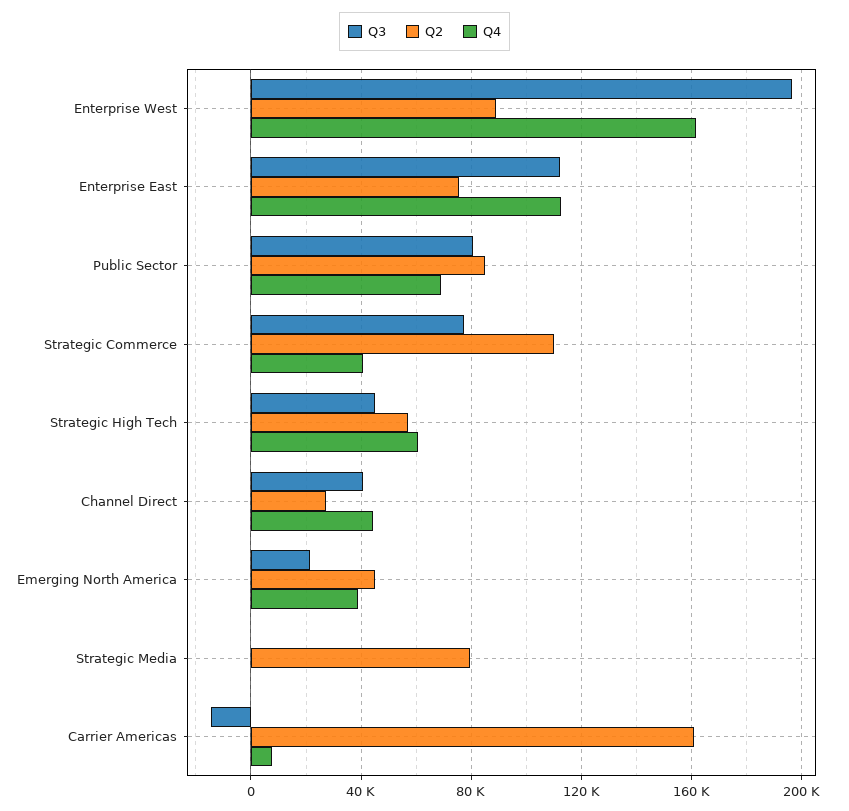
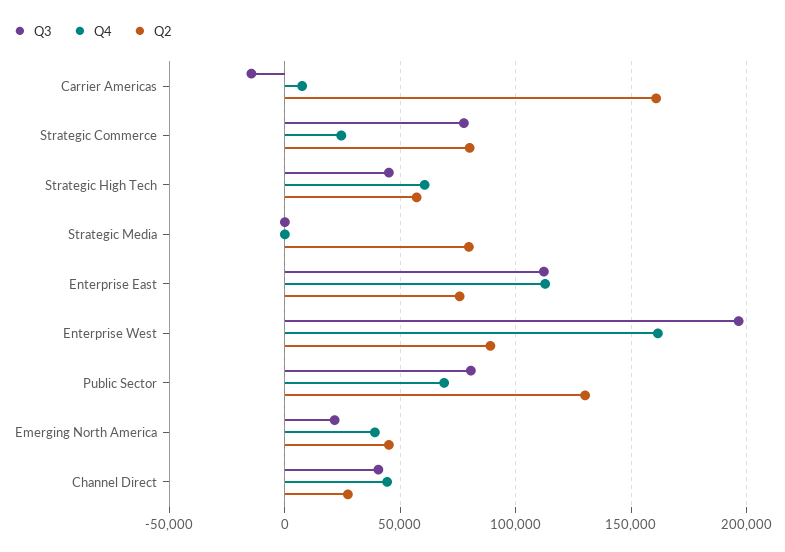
  {
    "Q3": {
      "Enterprise West": 195000,
      "Enterprise East": 110000,
      "Public Sector": 80000,
      "Strategic Commerce": 80000,
      "Strategic High Tech": 45000,
      "Channel Direct": 40000,
      "Emerging North America": 20000,
      "Strategic Media": 0,
      "Carrier Americas": -15000
    },
    "Q2": {
      "Enterprise West": 90000,
      "Enterprise East": 75000,
-     "Public Sector": 85000,
+     "Public Sector": 130000,
-     "Strategic Commerce": 110000,
+     "Strategic Commerce": 80000,
      "Strategic High Tech": 55000,
      "Channel Direct": 25000,
      "Emerging North America": 45000,
      "Strategic Media": 80000,
      "Carrier Americas": 160000
    },
    "Q4": {
      "Enterprise West": 160000,
      "Enterprise East": 115000,
      "Public Sector": 70000,
-     "Strategic Commerce": 40000,
+     "Strategic Commerce": 25000,
      "Strategic High Tech": 60000,
      "Channel Direct": 45000,
      "Emerging North America": 40000,
      "Strategic Media": 0,
      "Carrier Americas": 10000
    }
  }

